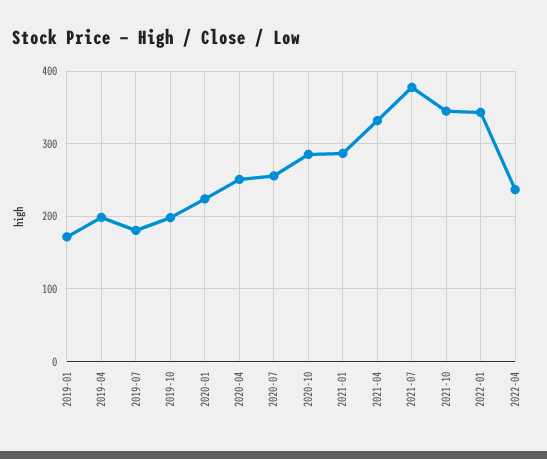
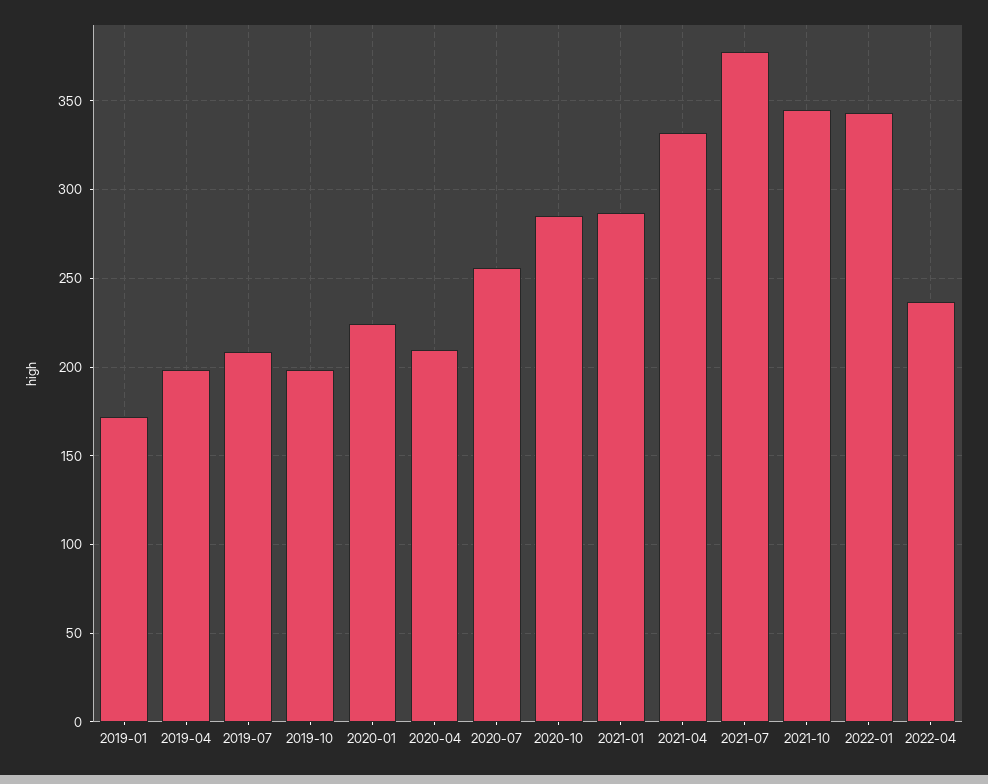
  {
    "2019-01": 170,
    "2019-04": 200,
-   "2019-07": 180,
+   "2019-07": 210,
    "2019-10": 200,
    "2020-01": 225,
-   "2020-04": 250,
+   "2020-04": 210,
    "2020-07": 255,
    "2020-10": 285,
    "2021-01": 285,
    "2021-04": 330,
    "2021-07": 380,
    "2021-10": 345,
    "2022-01": 345,
    "2022-04": 235
  }

